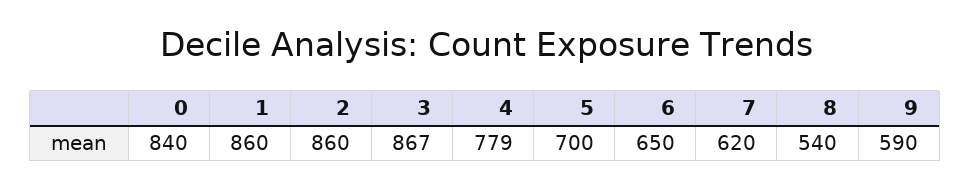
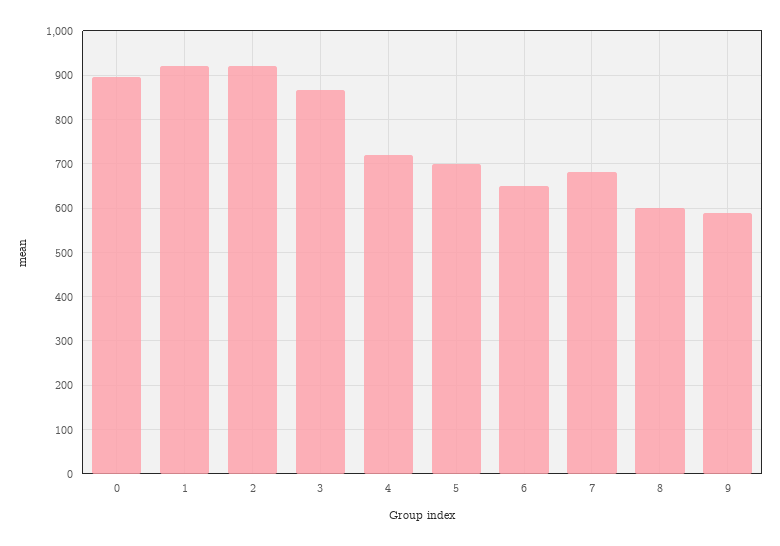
  {
-   "0": 840,
+   "0": 900,
-   "1": 860,
+   "1": 920,
-   "2": 860,
+   "2": 920,
    "3": 867,
-   "4": 779,
+   "4": 720,
    "5": 700,
    "6": 650,
-   "7": 620,
+   "7": 680,
-   "8": 540,
+   "8": 600,
    "9": 590
  }

